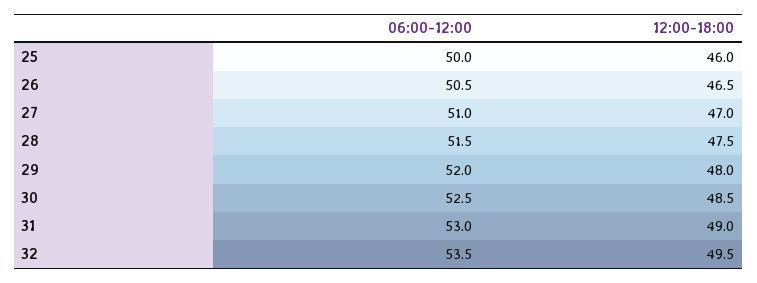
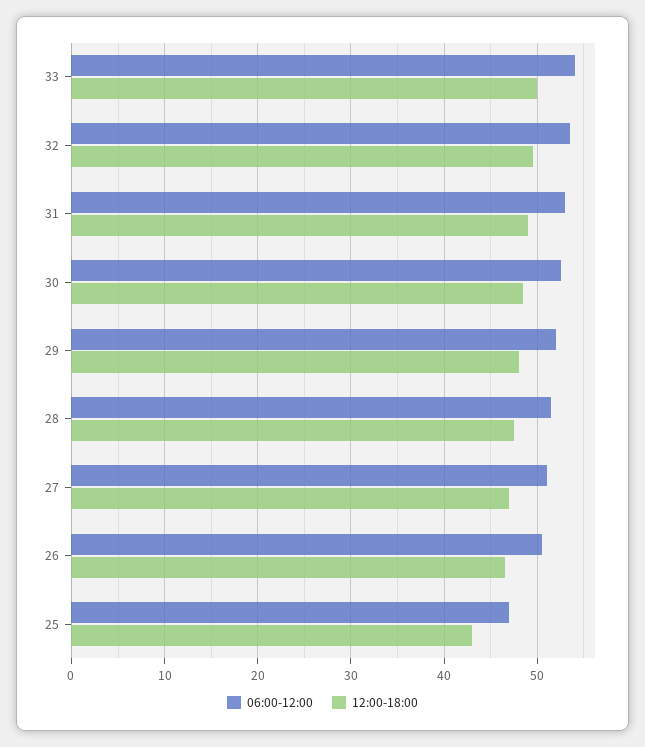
  {
    "06:00-12:00": {
-     "25": 50,
+     "25": 47,
      "26": 50.5,
      "27": 51,
      "28": 51.5,
      "29": 52,
      "30": 52.5,
      "31": 53,
-     "32": 53.5
+     "32": 53.5,
+     "33": 54
    },
    "12:00-18:00": {
-     "25": 46,
+     "25": 43,
      "26": 46.5,
      "27": 47,
      "28": 47.5,
      "29": 48,
      "30": 48.5,
      "31": 49,
-     "32": 49.5
+     "32": 49.5,
+     "33": 50
    }
  }

